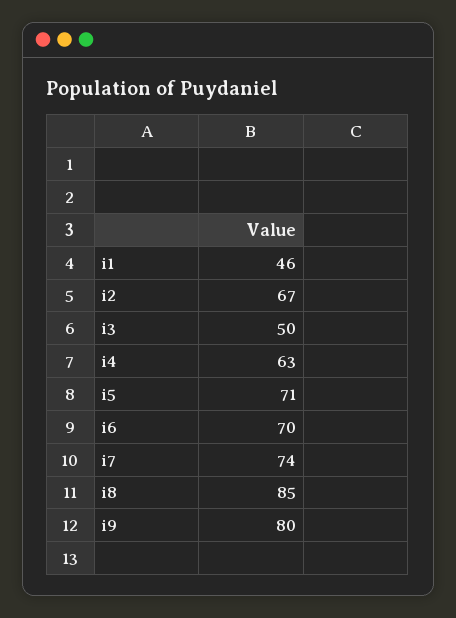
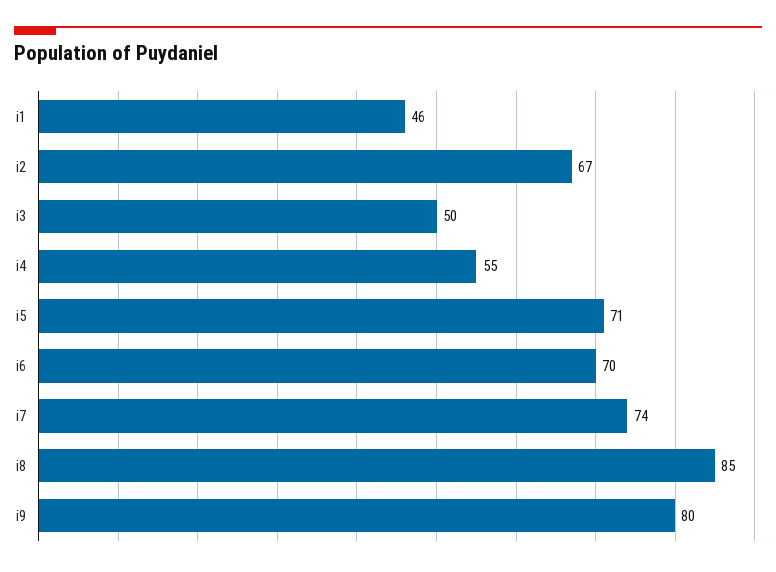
  {
    "i1": 46,
    "i2": 67,
    "i3": 50,
-   "i4": 63,
+   "i4": 55,
    "i5": 71,
    "i6": 70,
    "i7": 74,
    "i8": 85,
    "i9": 80
  }

